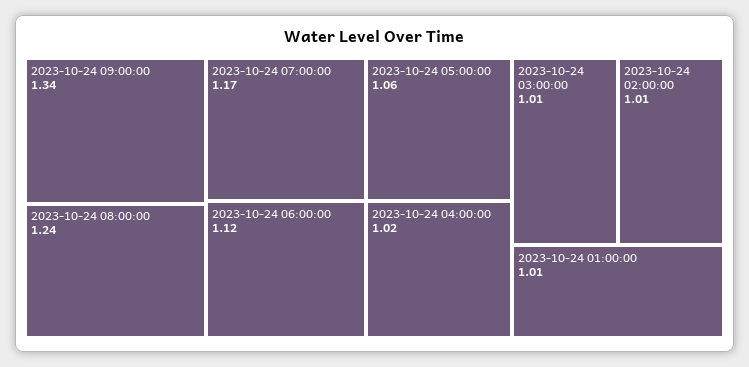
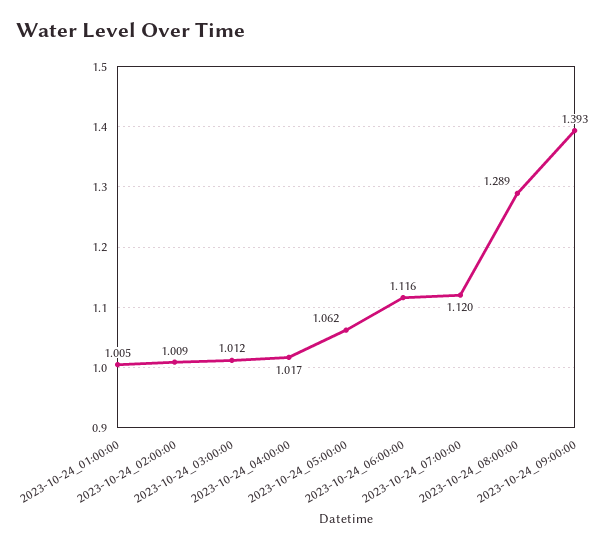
  {
-   "2023-10-24 09:00:00": 1.34,
+   "2023-10-24 09:00:00": 1.393,
-   "2023-10-24 08:00:00": 1.24,
+   "2023-10-24 08:00:00": 1.289,
-   "2023-10-24 07:00:00": 1.17,
+   "2023-10-24 07:00:00": 1.12,
    "2023-10-24 06:00:00": 1.116,
    "2023-10-24 05:00:00": 1.062,
    "2023-10-24 04:00:00": 1.017,
    "2023-10-24 03:00:00": 1.012,
    "2023-10-24 02:00:00": 1.009,
    "2023-10-24 01:00:00": 1.005
  }

